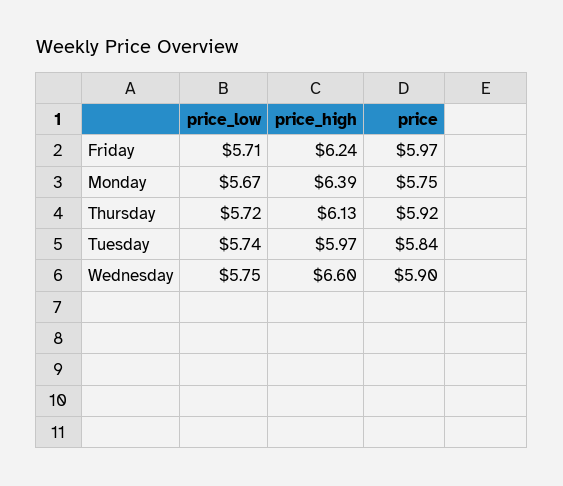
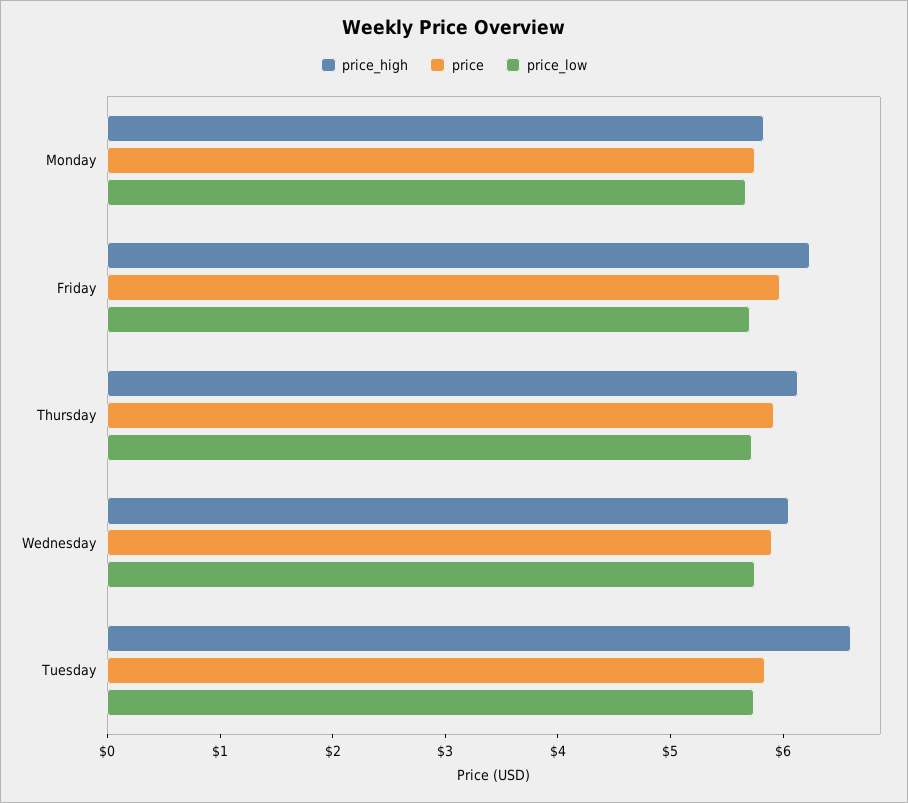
  {
    "price_low": {
      "Friday": 5.71,
      "Monday": 5.67,
      "Thursday": 5.72,
      "Tuesday": 5.74,
      "Wednesday": 5.75
    },
    "price_high": {
      "Friday": 6.24,
-     "Monday": 6.39,
+     "Monday": 5.8,
      "Thursday": 6.13,
-     "Tuesday": 5.97,
+     "Tuesday": 6.6,
-     "Wednesday": 6.6
+     "Wednesday": 6
    },
    "price": {
      "Friday": 5.97,
      "Monday": 5.75,
      "Thursday": 5.92,
      "Tuesday": 5.84,
      "Wednesday": 5.9
    }
  }

